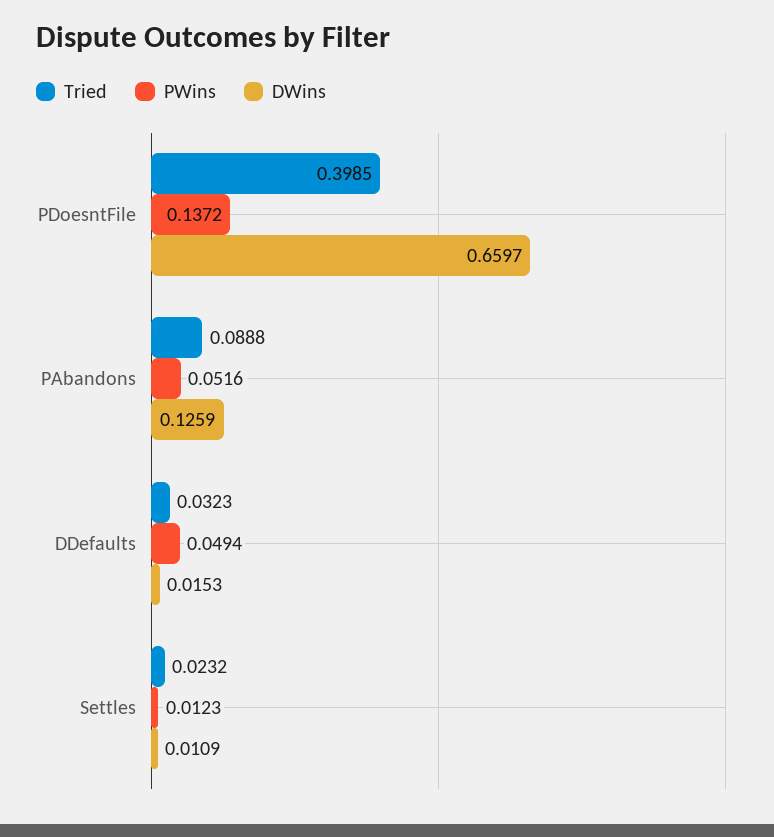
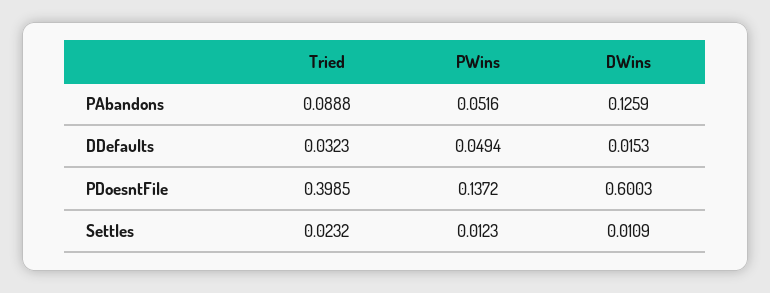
  {
    "Tried": {
      "PDoesntFile": 0.3985,
      "PAbandons": 0.0888,
      "DDefaults": 0.0323,
      "Settles": 0.0232
    },
    "PWins": {
      "PDoesntFile": 0.1372,
      "PAbandons": 0.0516,
      "DDefaults": 0.0494,
      "Settles": 0.0123
    },
    "DWins": {
-     "PDoesntFile": 0.6597,
+     "PDoesntFile": 0.6003,
      "PAbandons": 0.1259,
      "DDefaults": 0.0153,
      "Settles": 0.0109
    }
  }

